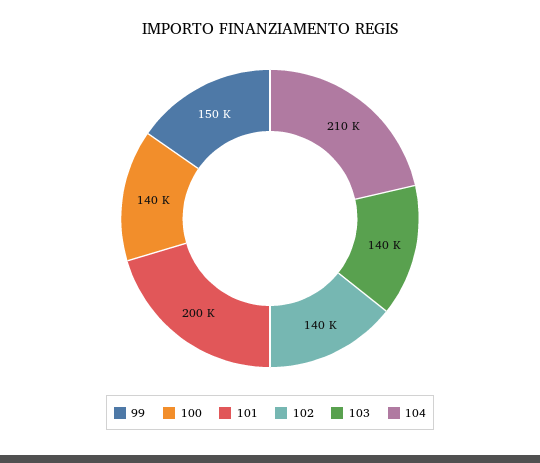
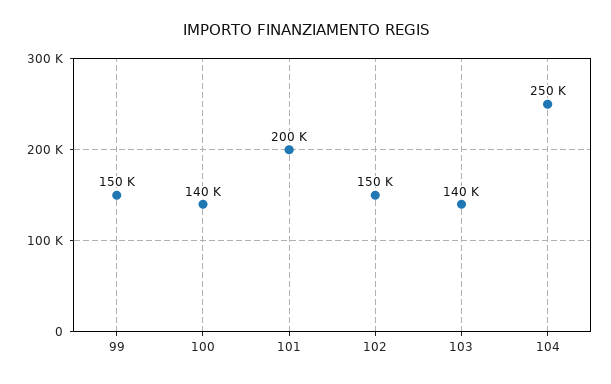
  {
    "99": 150000,
    "100": 140000,
    "101": 200000,
-   "102": 140000,
+   "102": 150000,
    "103": 140000,
-   "104": 210000
+   "104": 250000
  }

